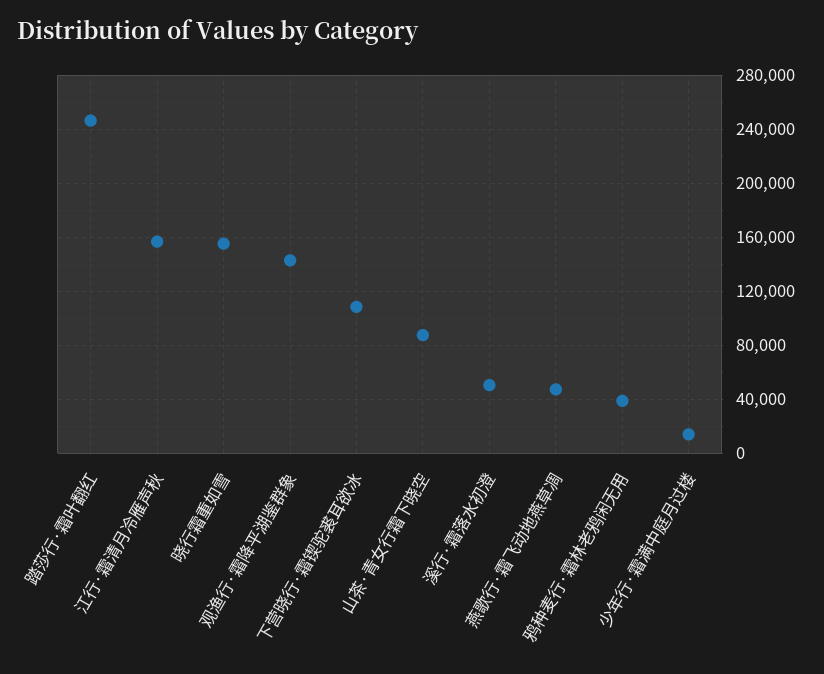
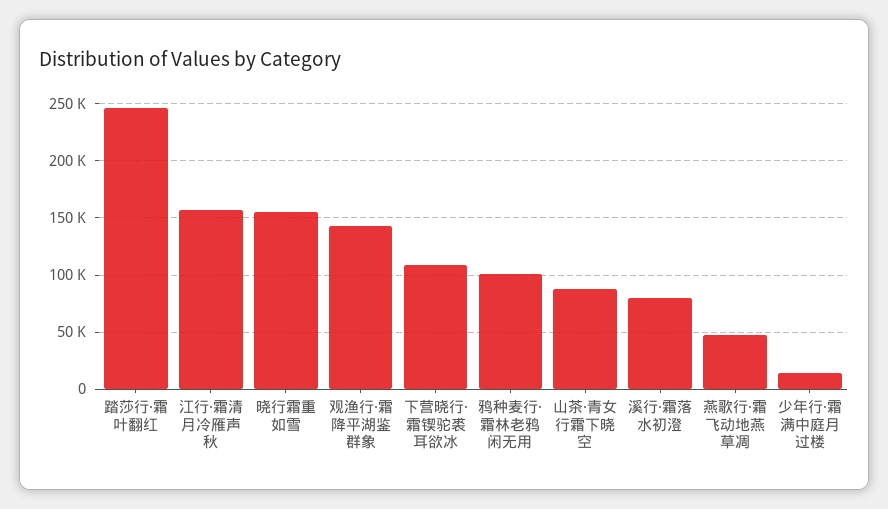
  {
    "踏莎行·霜叶翻红": 245000,
    "江行·霜清月冷雁声秋": 155000,
    "晓行霜重如雪": 155000,
    "观渔行·霜降平湖鉴群象": 145000,
    "下营晓行·霜锲驼裘耳欲冰": 110000,
    "山茶·青女行霜下晓空": 85000,
-   "溪行·霜落水初澄": 50000,
+   "溪行·霜落水初澄": 80000,
    "燕歌行·霜飞动地燕草凋": 45000,
-   "鸦种麦行·霜林老鸦闲无用": 40000,
+   "鸦种麦行·霜林老鸦闲无用": 100000,
    "少年行·霜满中庭月过楼": 15000
  }

